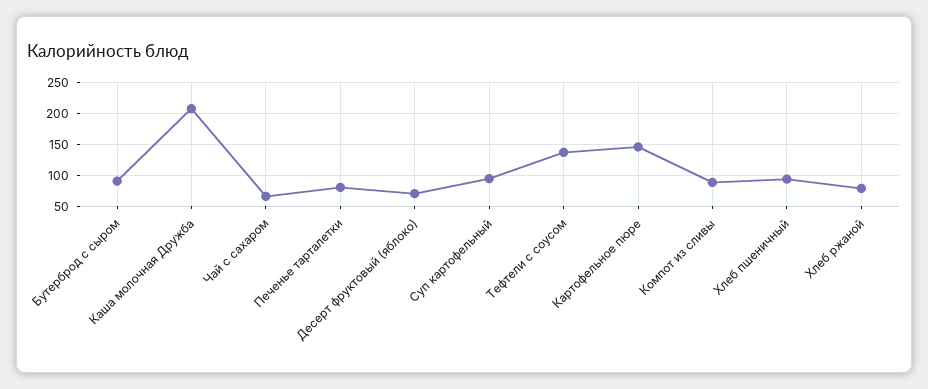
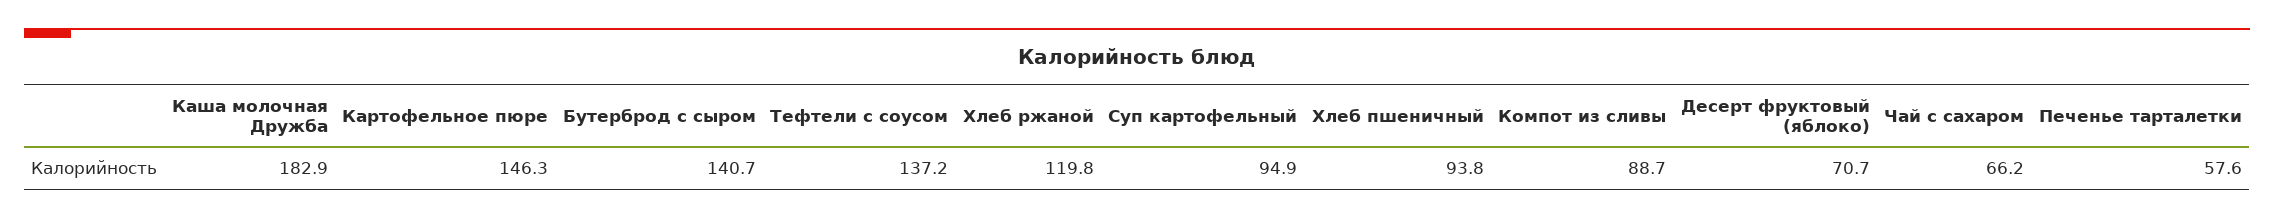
  {
-   "Бутерброд с сыром": 90,
+   "Бутерброд с сыром": 140.7,
-   "Каша молочная Дружба": 210,
+   "Каша молочная Дружба": 182.9,
    "Чай с сахаром": 66.2,
-   "Печенье тарталетки": 80,
+   "Печенье тарталетки": 57.6,
    "Десерт фруктовый (яблоко)": 70.7,
    "Суп картофельный": 94.9,
    "Тефтели с соусом": 137.2,
    "Картофельное пюре": 146.3,
    "Компот из сливы": 88.7,
    "Хлеб пшеничный": 93.8,
-   "Хлеб ржаной": 80
+   "Хлеб ржаной": 119.8
  }

